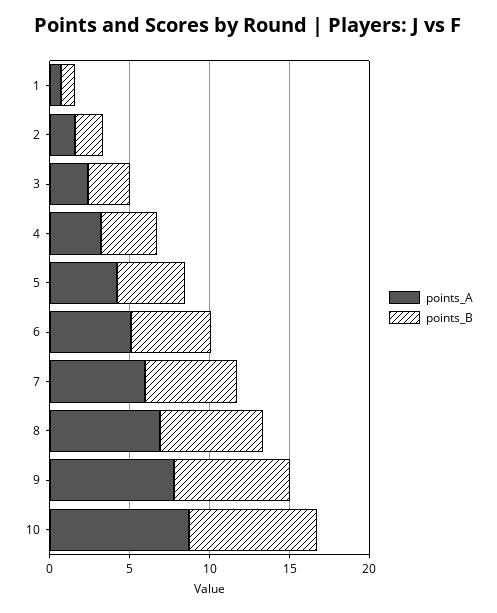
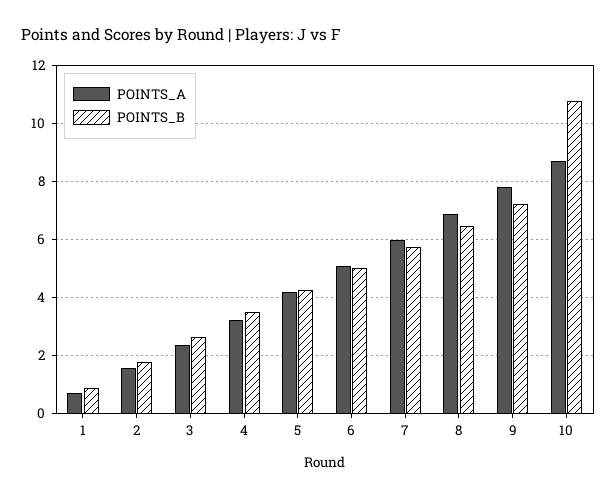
  {
    "points_A": {
      "1": 0.75,
      "2": 1.5,
      "3": 2.5,
      "4": 3.25,
      "5": 4.25,
      "6": 5,
      "7": 6,
      "8": 7,
      "9": 7.75,
      "10": 8.75
    },
    "points_B": {
      "1": 1,
      "2": 1.75,
      "3": 2.75,
      "4": 3.5,
      "5": 4.25,
      "6": 5,
      "7": 5.75,
      "8": 6.5,
      "9": 7.25,
-     "10": 8
+     "10": 10.75
    }
  }

